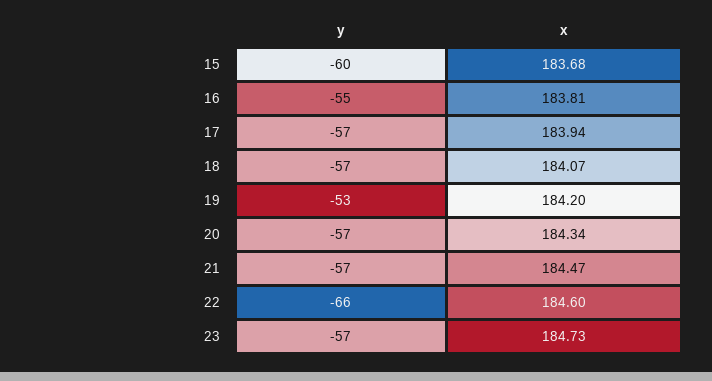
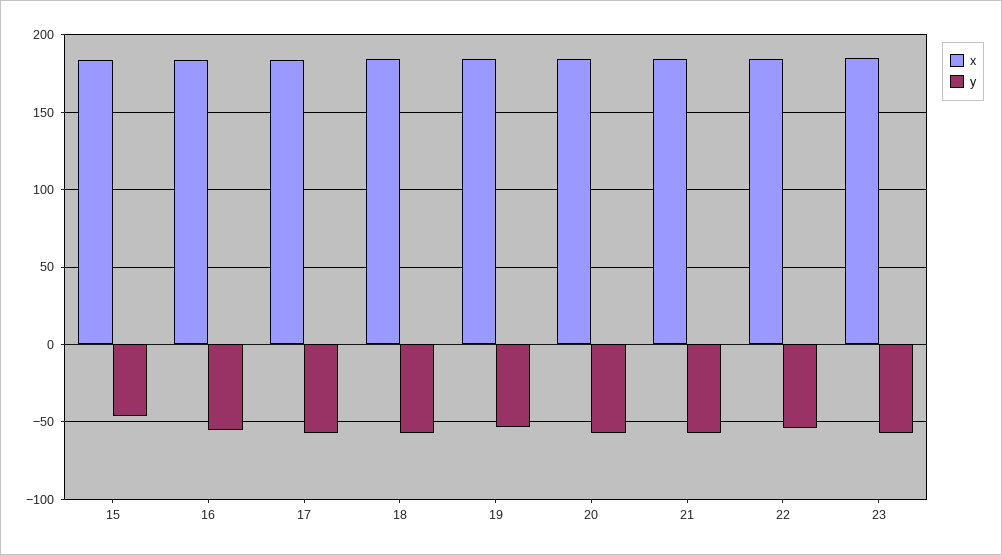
  {
    "y": {
-     "15": -60,
+     "15": -45,
      "16": -55,
      "17": -57,
      "18": -57,
      "19": -53,
      "20": -57,
      "21": -57,
-     "22": -66,
+     "22": -55,
      "23": -57
    },
    "x": {
      "15": 183.68,
      "16": 183.81,
      "17": 183.94,
      "18": 184.07,
      "19": 184.2,
      "20": 184.34,
      "21": 184.47,
      "22": 184.6,
      "23": 184.73
    }
  }

